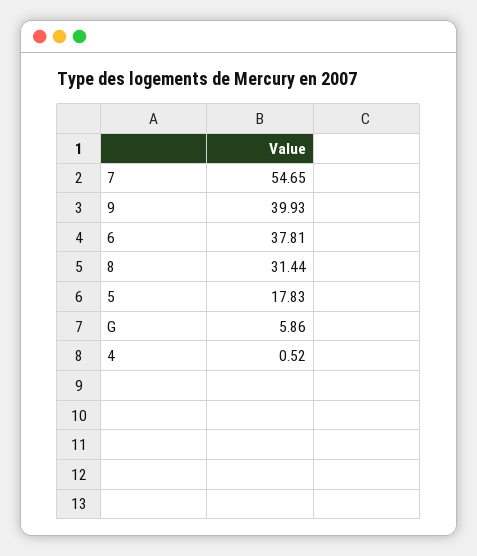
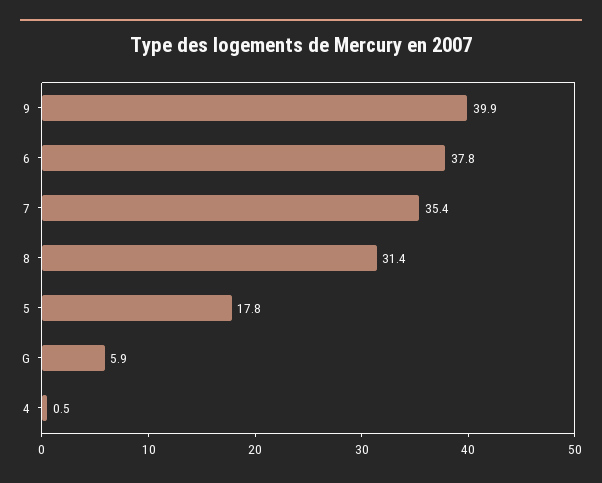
  {
-   "7": 54.65,
+   "7": 35.4,
    "9": 39.93,
    "6": 37.81,
    "8": 31.44,
    "5": 17.83,
    "G": 5.86,
    "4": 0.52
  }

